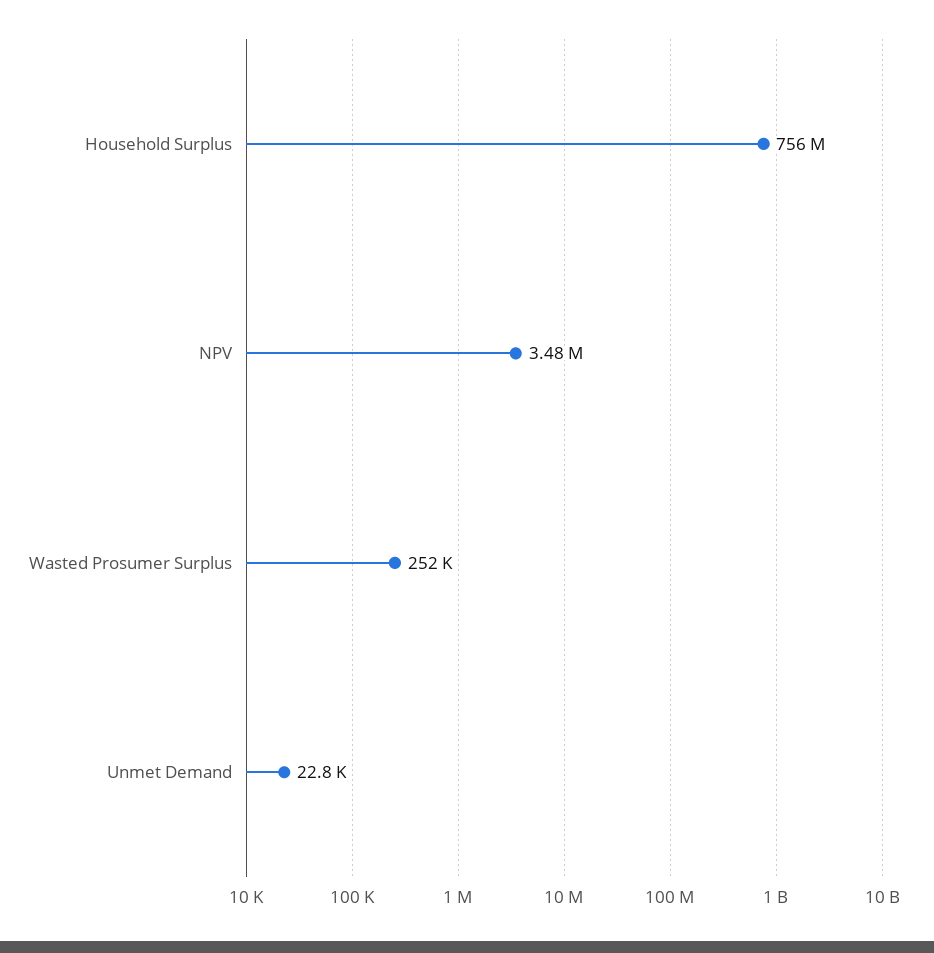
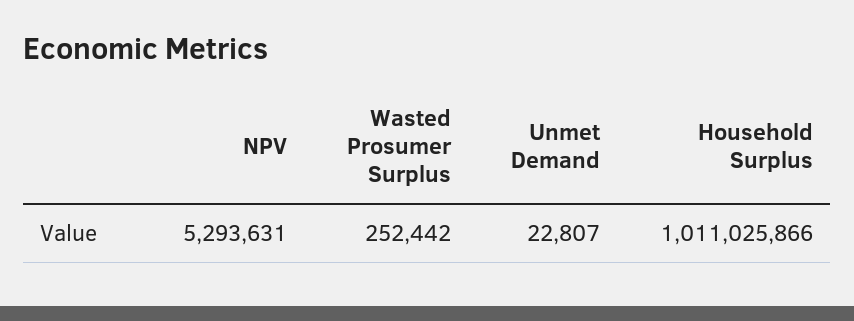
  {
-   "Household Surplus": 756000000,
+   "Household Surplus": 1011025866,
-   "NPV": 3480000,
+   "NPV": 5293631,
    "Wasted Prosumer Surplus": 252442,
    "Unmet Demand": 22807
  }

